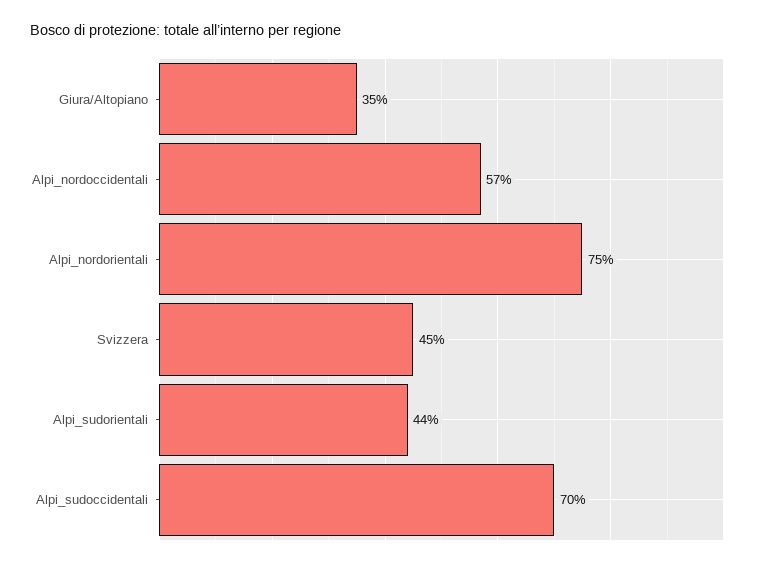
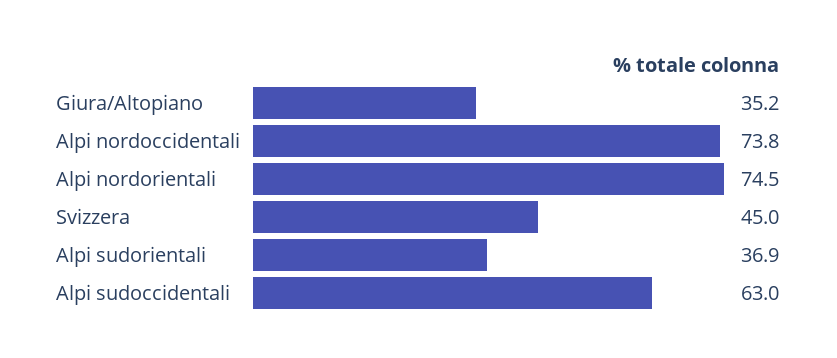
  {
    "Giura/Altopiano": 35.2,
-   "Alpi_nordoccidentali": 57,
+   "Alpi_nordoccidentali": 73.8,
    "Alpi_nordorientali": 74.5,
    "Svizzera": 45,
-   "Alpi_sudorientali": 44,
+   "Alpi_sudorientali": 36.9,
-   "Alpi_sudoccidentali": 70
+   "Alpi_sudoccidentali": 63
  }

